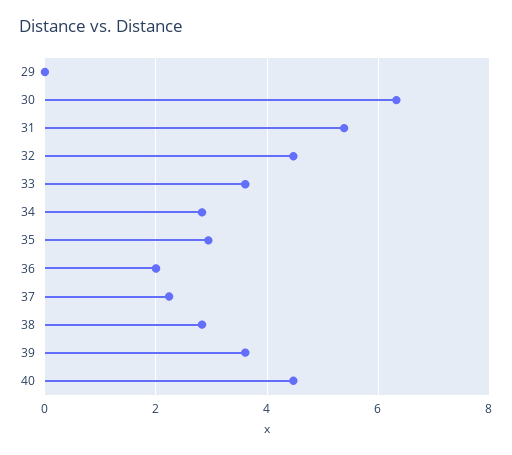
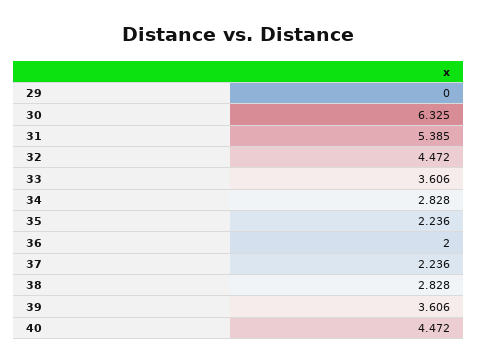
  {
    "29": 0,
    "30": 6.325,
    "31": 5.385,
    "32": 4.472,
    "33": 3.606,
    "34": 2.828,
-   "35": 3,
+   "35": 2.236,
    "36": 2,
    "37": 2.236,
    "38": 2.828,
    "39": 3.606,
    "40": 4.472
  }

